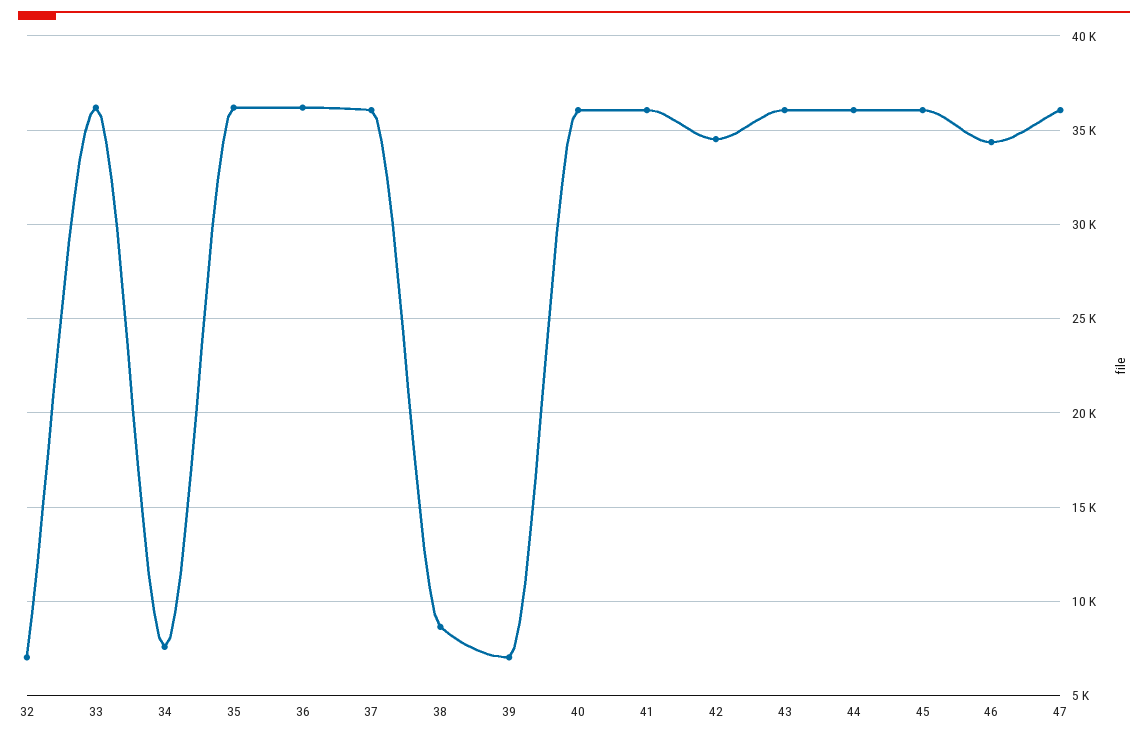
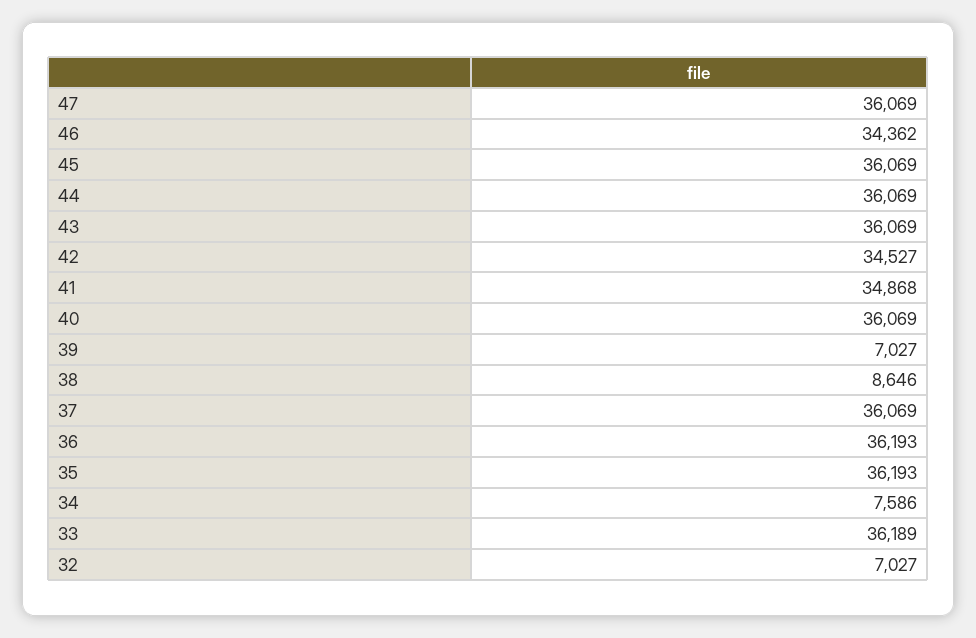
  {
    "32": 7027,
    "33": 36189,
    "34": 7586,
    "35": 36193,
    "36": 36193,
    "37": 36069,
    "38": 8646,
    "39": 7027,
    "40": 36069,
-   "41": 36000,
+   "41": 34868,
    "42": 34527,
    "43": 36069,
    "44": 36069,
    "45": 36069,
    "46": 34362,
    "47": 36069
  }

